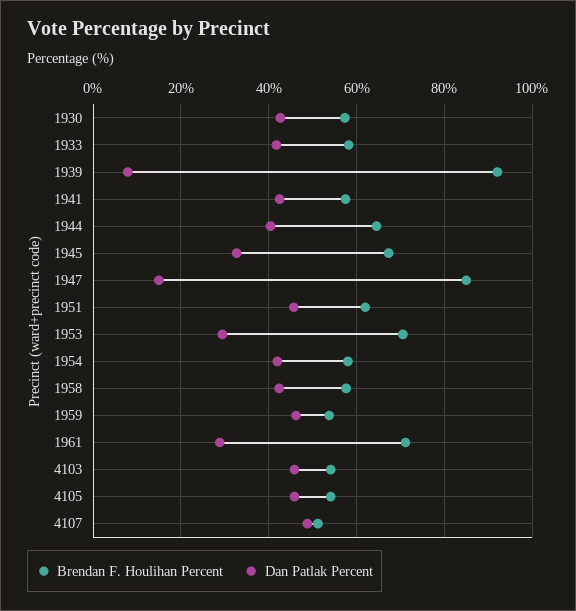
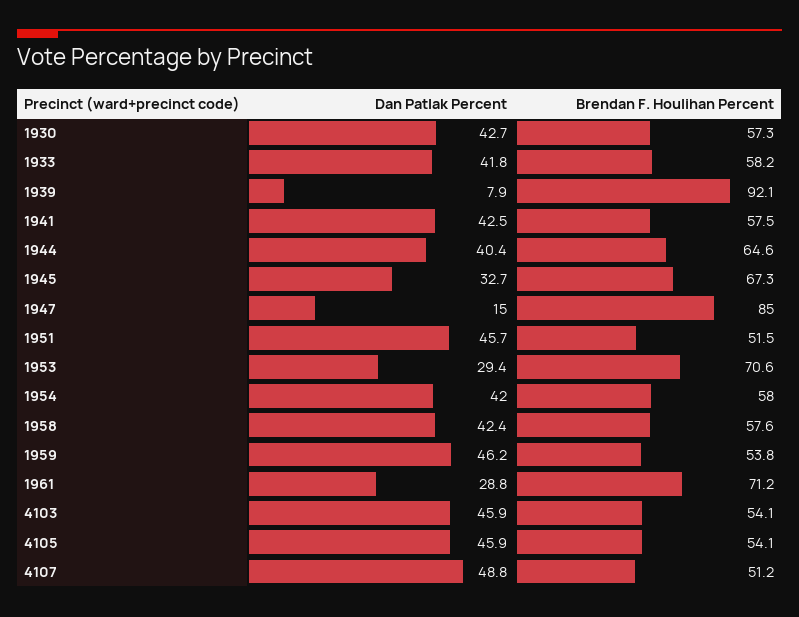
  {
    "Brendan F. Houlihan Percent": {
      "1930": 57.3,
      "1933": 58.2,
      "1939": 92.1,
      "1941": 57.5,
      "1944": 64.6,
      "1945": 67.3,
      "1947": 85,
-     "1951": 62,
+     "1951": 51.5,
      "1953": 70.6,
      "1954": 58,
      "1958": 57.6,
      "1959": 53.8,
      "1961": 71.2,
      "4103": 54.1,
      "4105": 54.1,
      "4107": 51.2
    },
    "Dan Patlak Percent": {
      "1930": 42.7,
      "1933": 41.8,
      "1939": 7.9,
      "1941": 42.5,
      "1944": 40.4,
      "1945": 32.7,
      "1947": 15,
      "1951": 45.7,
      "1953": 29.4,
      "1954": 42,
      "1958": 42.4,
      "1959": 46.2,
      "1961": 28.8,
      "4103": 45.9,
      "4105": 45.9,
      "4107": 48.8
    }
  }

